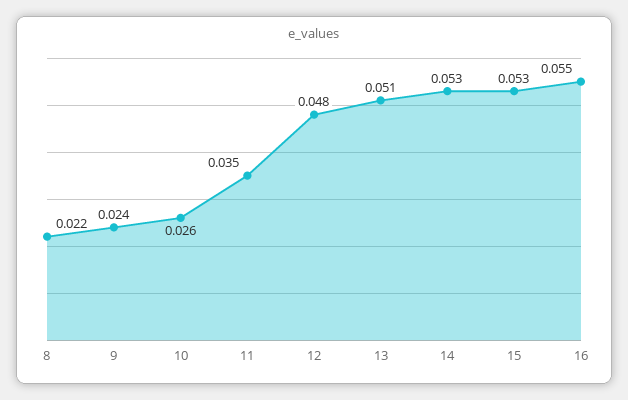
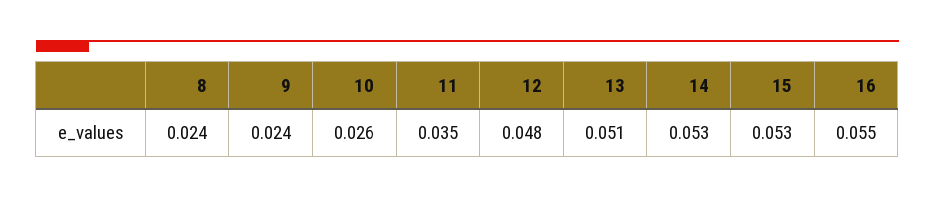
  {
-   "8": 0.022,
+   "8": 0.024,
    "9": 0.024,
    "10": 0.026,
    "11": 0.035,
    "12": 0.048,
    "13": 0.051,
    "14": 0.053,
    "15": 0.053,
    "16": 0.055
  }

